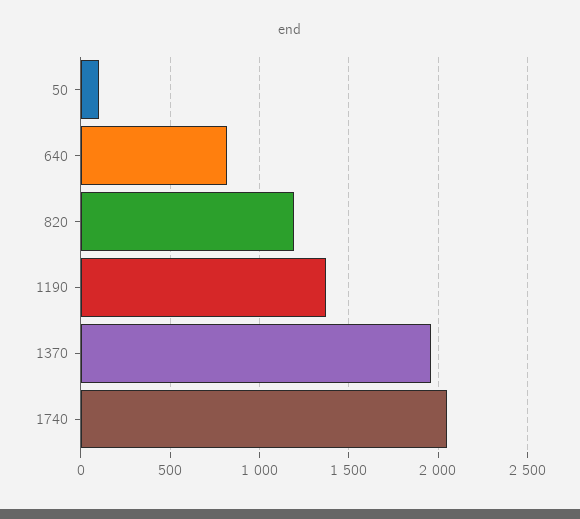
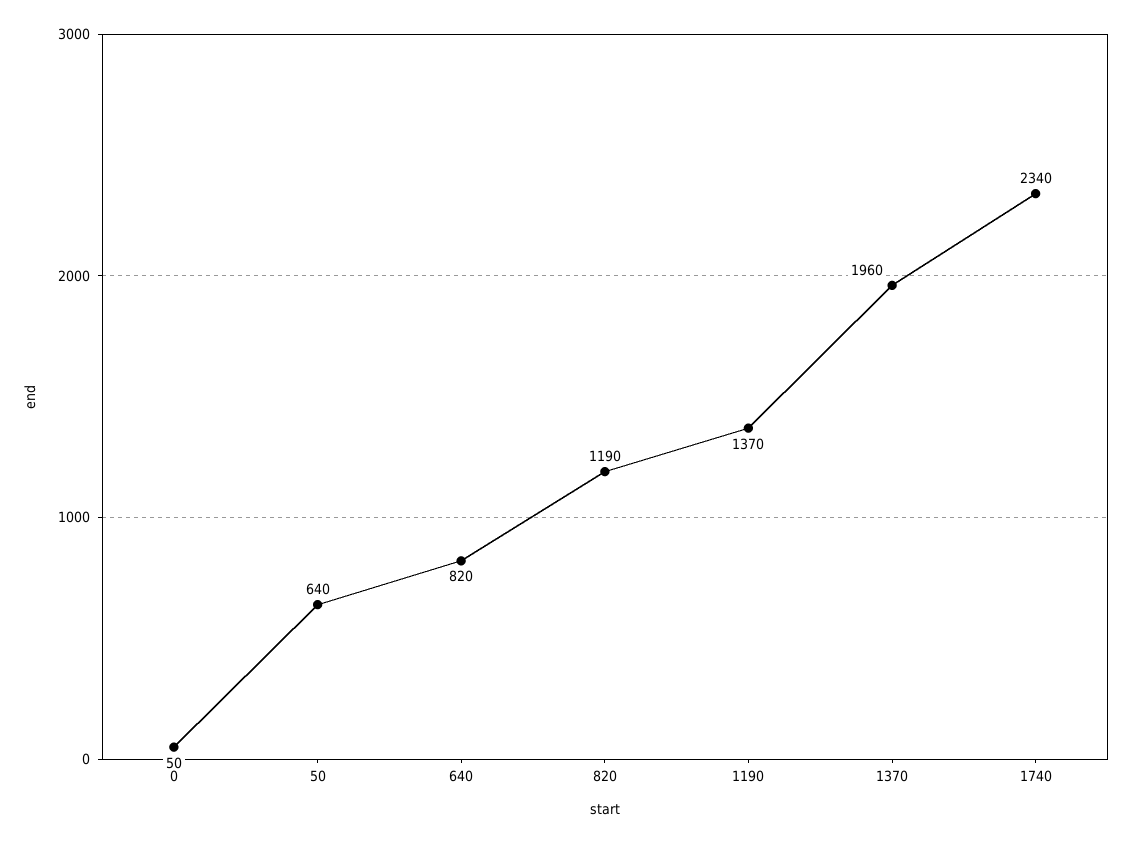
  {
-   "50": 100,
+   "50": 640,
    "640": 820,
    "820": 1190,
    "1190": 1370,
    "1370": 1960,
-   "1740": 2050
+   "1740": 2340,
+   "0": 50
  }

